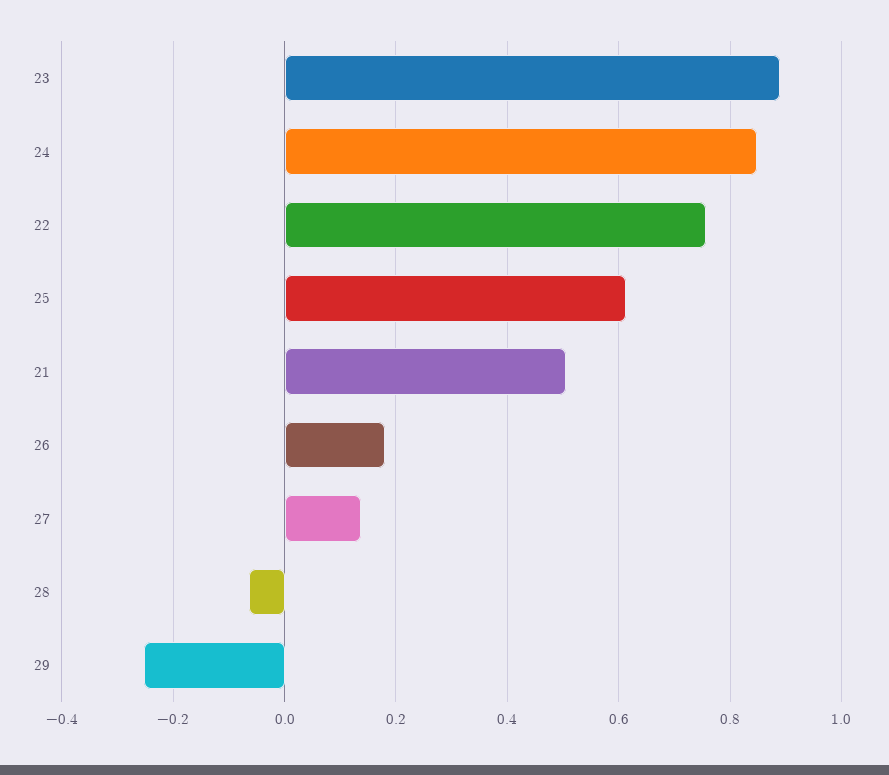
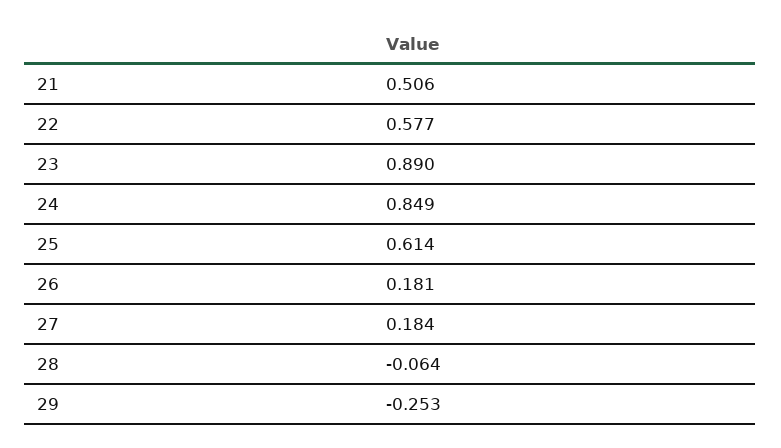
  {
    "23": 0.89,
    "24": 0.849,
-   "22": 0.76,
+   "22": 0.577,
    "25": 0.614,
    "21": 0.506,
    "26": 0.181,
-   "27": 0.14,
+   "27": 0.184,
    "28": -0.064,
    "29": -0.253
  }

